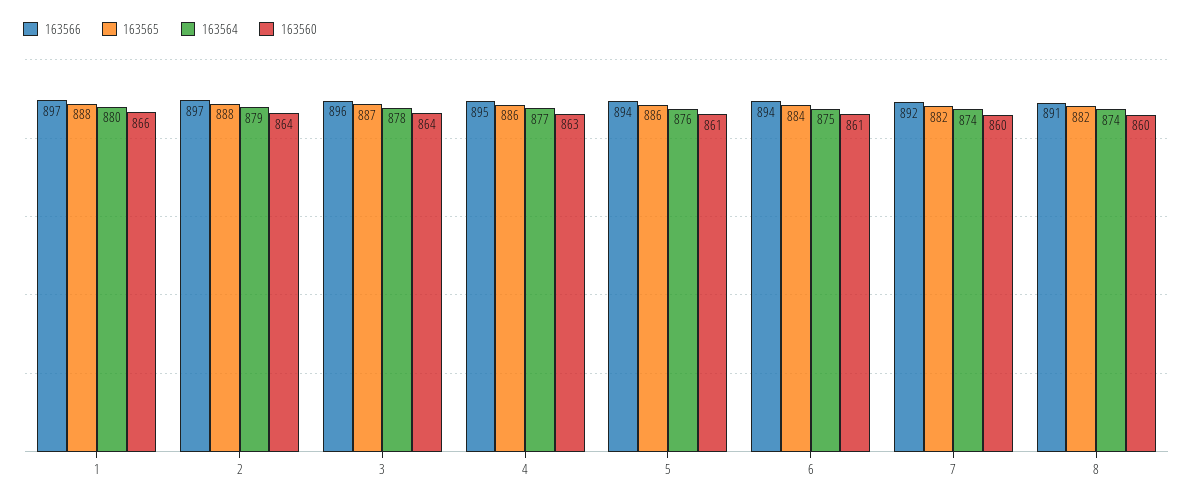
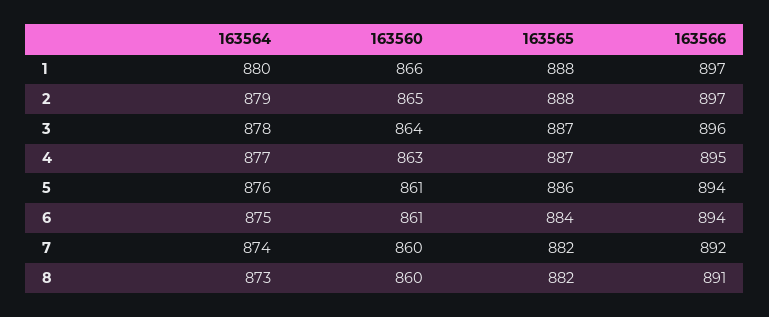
  {
    "163566": {
      "1": 897,
      "2": 897,
      "3": 896,
      "4": 895,
      "5": 894,
      "6": 894,
      "7": 892,
      "8": 891
    },
    "163565": {
      "1": 888,
      "2": 888,
      "3": 887,
-     "4": 886,
+     "4": 887,
      "5": 886,
      "6": 884,
      "7": 882,
      "8": 882
    },
    "163564": {
      "1": 880,
      "2": 879,
      "3": 878,
      "4": 877,
      "5": 876,
      "6": 875,
      "7": 874,
-     "8": 874
+     "8": 873
    },
    "163560": {
      "1": 866,
-     "2": 864,
+     "2": 865,
      "3": 864,
      "4": 863,
      "5": 861,
      "6": 861,
      "7": 860,
      "8": 860
    }
  }

